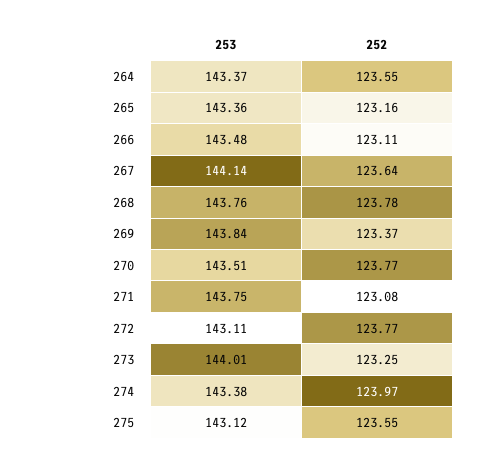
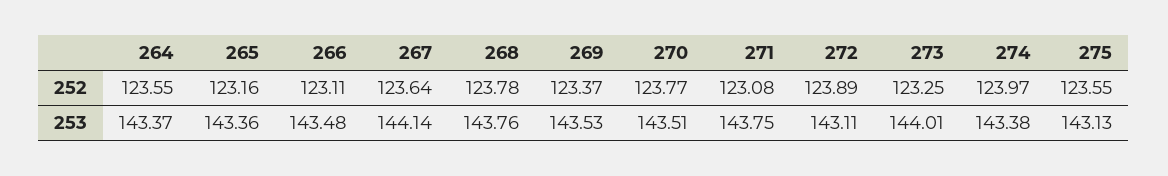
  {
    "253": {
      "264": 143.37,
      "265": 143.36,
      "266": 143.48,
      "267": 144.14,
      "268": 143.76,
-     "269": 143.84,
+     "269": 143.53,
      "270": 143.51,
      "271": 143.75,
      "272": 143.11,
      "273": 144.01,
      "274": 143.38,
-     "275": 143.12
+     "275": 143.13
    },
    "252": {
      "264": 123.55,
      "265": 123.16,
      "266": 123.11,
      "267": 123.64,
      "268": 123.78,
      "269": 123.37,
      "270": 123.77,
      "271": 123.08,
-     "272": 123.77,
+     "272": 123.89,
      "273": 123.25,
      "274": 123.97,
      "275": 123.55
    }
  }

